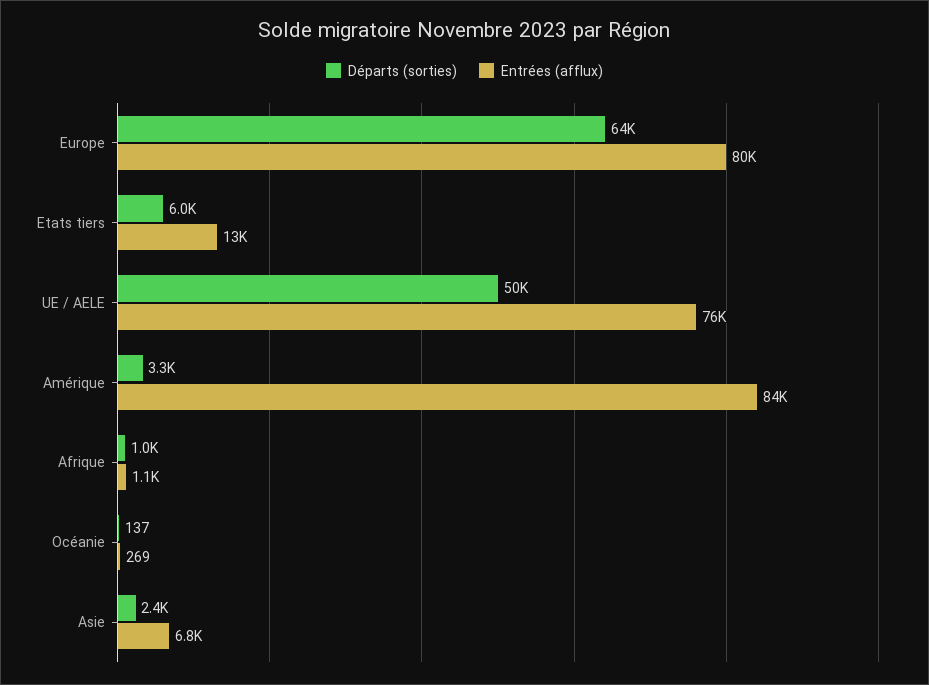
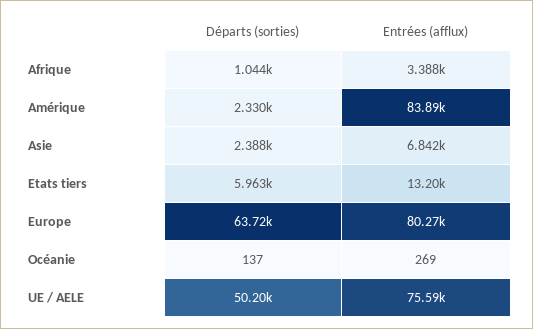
  {
    "Départs (sorties)": {
      "Europe": 63720,
      "Etats tiers": 5963,
      "UE / AELE": 50200,
-     "Amérique": 3300,
+     "Amérique": 2330,
      "Afrique": 1044,
      "Océanie": 137,
      "Asie": 2388
    },
    "Entrées (afflux)": {
      "Europe": 80270,
      "Etats tiers": 13200,
      "UE / AELE": 75590,
      "Amérique": 83890,
-     "Afrique": 1100,
+     "Afrique": 3388,
      "Océanie": 269,
      "Asie": 6842
    }
  }

